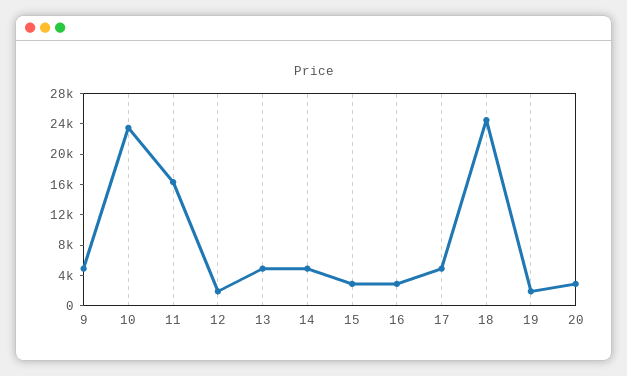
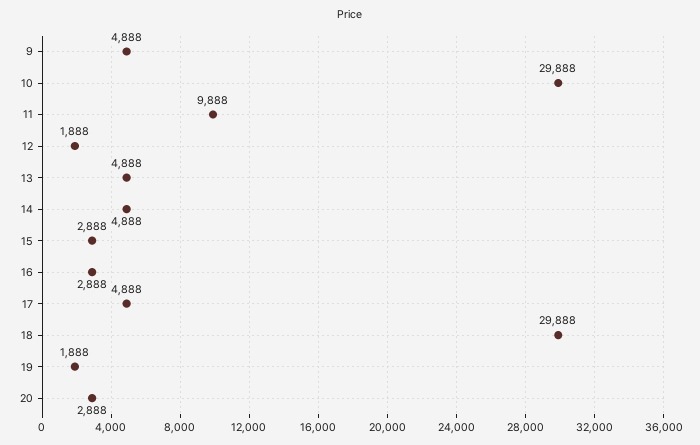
  {
    "9": 4888,
-   "10": 24000,
+   "10": 29888,
-   "11": 16000,
+   "11": 9888,
    "12": 1888,
    "13": 4888,
    "14": 4888,
    "15": 2888,
    "16": 2888,
    "17": 4888,
-   "18": 24000,
+   "18": 29888,
    "19": 1888,
    "20": 2888
  }

